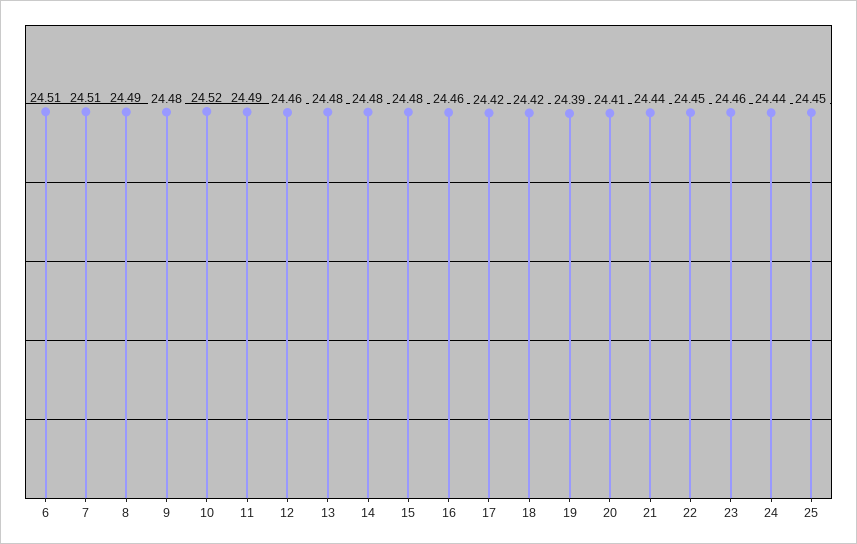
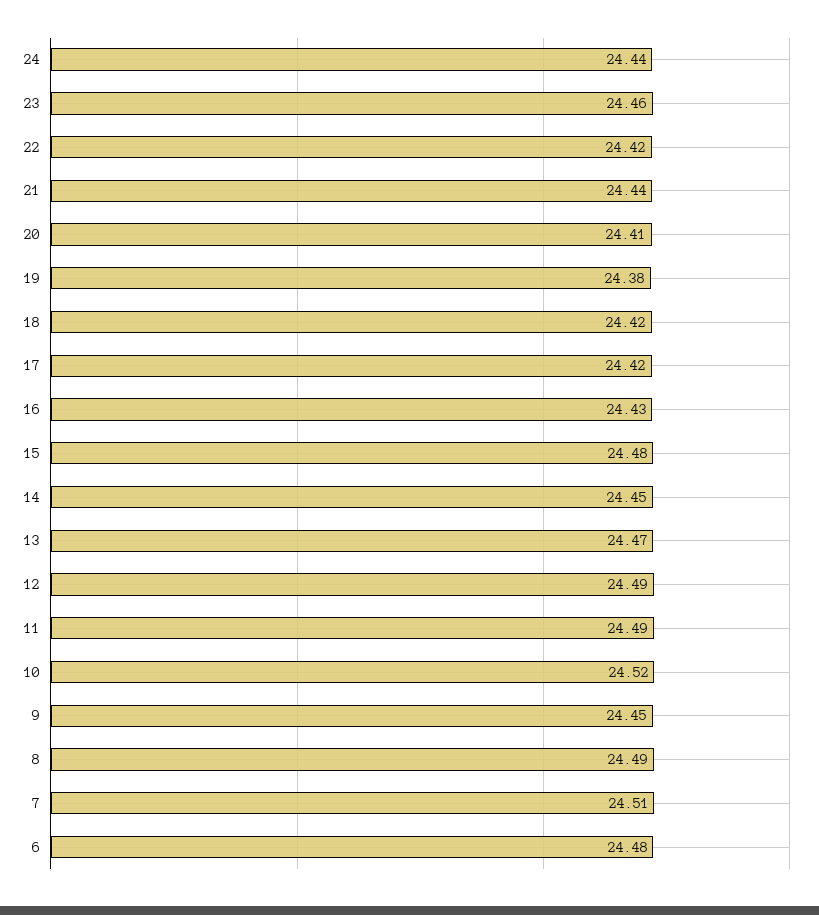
  {
-   "6": 24.51,
+   "6": 24.48,
    "7": 24.51,
    "8": 24.49,
-   "9": 24.48,
+   "9": 24.45,
    "10": 24.52,
    "11": 24.49,
-   "12": 24.46,
+   "12": 24.49,
-   "13": 24.48,
+   "13": 24.47,
-   "14": 24.48,
+   "14": 24.45,
    "15": 24.48,
-   "16": 24.46,
+   "16": 24.43,
    "17": 24.42,
    "18": 24.42,
-   "19": 24.39,
+   "19": 24.38,
    "20": 24.41,
    "21": 24.44,
-   "22": 24.45,
+   "22": 24.42,
    "23": 24.46,
-   "24": 24.44,
+   "24": 24.44
-   "25": 24.45
  }

